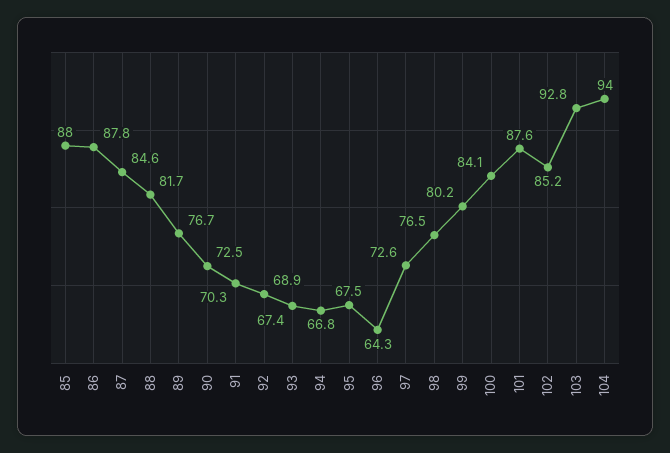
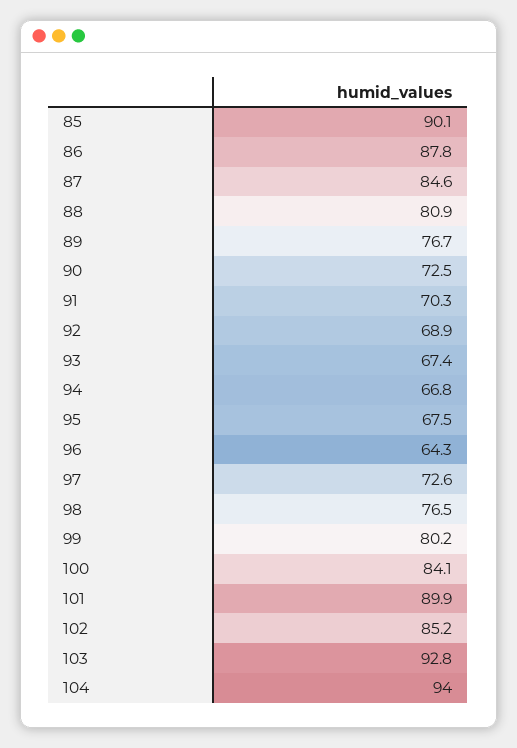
  {
-   "85": 88,
+   "85": 90.1,
    "86": 87.8,
    "87": 84.6,
-   "88": 81.7,
+   "88": 80.9,
    "89": 76.7,
    "90": 72.5,
    "91": 70.3,
    "92": 68.9,
    "93": 67.4,
    "94": 66.8,
    "95": 67.5,
    "96": 64.3,
    "97": 72.6,
    "98": 76.5,
    "99": 80.2,
    "100": 84.1,
-   "101": 87.6,
+   "101": 89.9,
    "102": 85.2,
    "103": 92.8,
    "104": 94
  }

